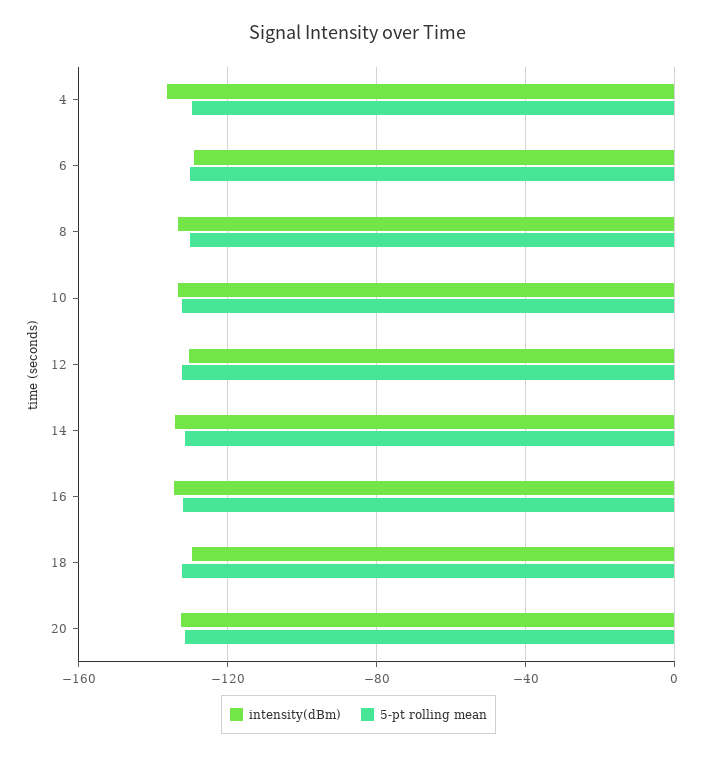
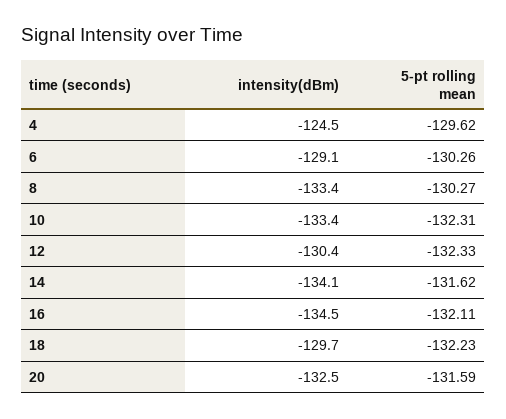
  {
    "intensity(dBm)": {
-     "4": -135,
+     "4": -124.5,
      "6": -129.1,
      "8": -133.4,
      "10": -133.4,
      "12": -130.4,
      "14": -134.1,
      "16": -134.5,
      "18": -129.7,
      "20": -132.5
    },
    "5-pt rolling mean": {
      "4": -129.62,
      "6": -130.26,
      "8": -130.27,
      "10": -132.31,
      "12": -132.33,
      "14": -131.62,
      "16": -132.11,
      "18": -132.23,
      "20": -131.59
    }
  }

